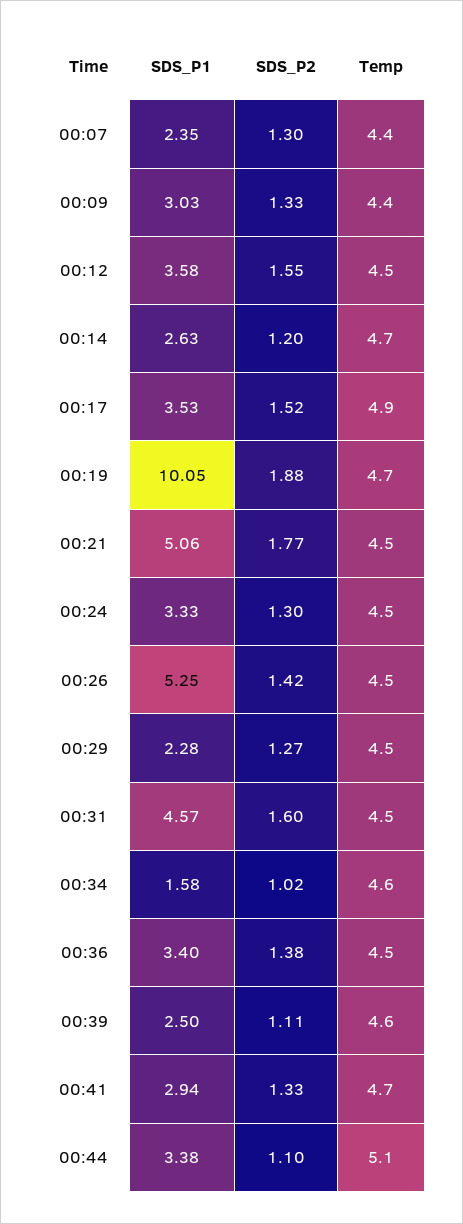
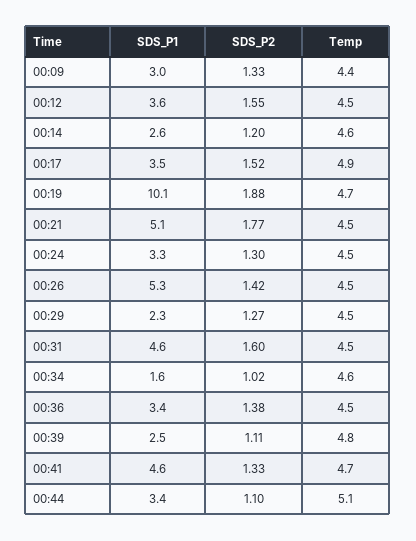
  {
    "SDS_P1": {
-     "00:07": 2.35,
      "00:09": 3.03,
      "00:12": 3.58,
      "00:14": 2.63,
      "00:17": 3.53,
      "00:19": 10.05,
      "00:21": 5.06,
      "00:24": 3.33,
      "00:26": 5.25,
      "00:29": 2.28,
      "00:31": 4.57,
      "00:34": 1.58,
      "00:36": 3.4,
      "00:39": 2.5,
-     "00:41": 2.94,
+     "00:41": 4.6,
      "00:44": 3.38
    },
    "SDS_P2": {
-     "00:07": 1.3,
      "00:09": 1.33,
      "00:12": 1.55,
      "00:14": 1.2,
      "00:17": 1.52,
      "00:19": 1.88,
      "00:21": 1.77,
      "00:24": 1.3,
      "00:26": 1.42,
      "00:29": 1.27,
      "00:31": 1.6,
      "00:34": 1.02,
      "00:36": 1.38,
      "00:39": 1.11,
      "00:41": 1.33,
      "00:44": 1.1
    },
    "Temp": {
-     "00:07": 4.4,
      "00:09": 4.4,
      "00:12": 4.5,
-     "00:14": 4.7,
+     "00:14": 4.6,
      "00:17": 4.9,
      "00:19": 4.7,
      "00:21": 4.5,
      "00:24": 4.5,
      "00:26": 4.5,
      "00:29": 4.5,
      "00:31": 4.5,
      "00:34": 4.6,
      "00:36": 4.5,
-     "00:39": 4.6,
+     "00:39": 4.8,
      "00:41": 4.7,
      "00:44": 5.1
    }
  }

